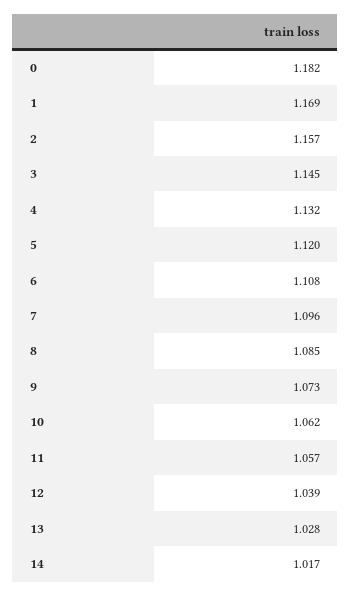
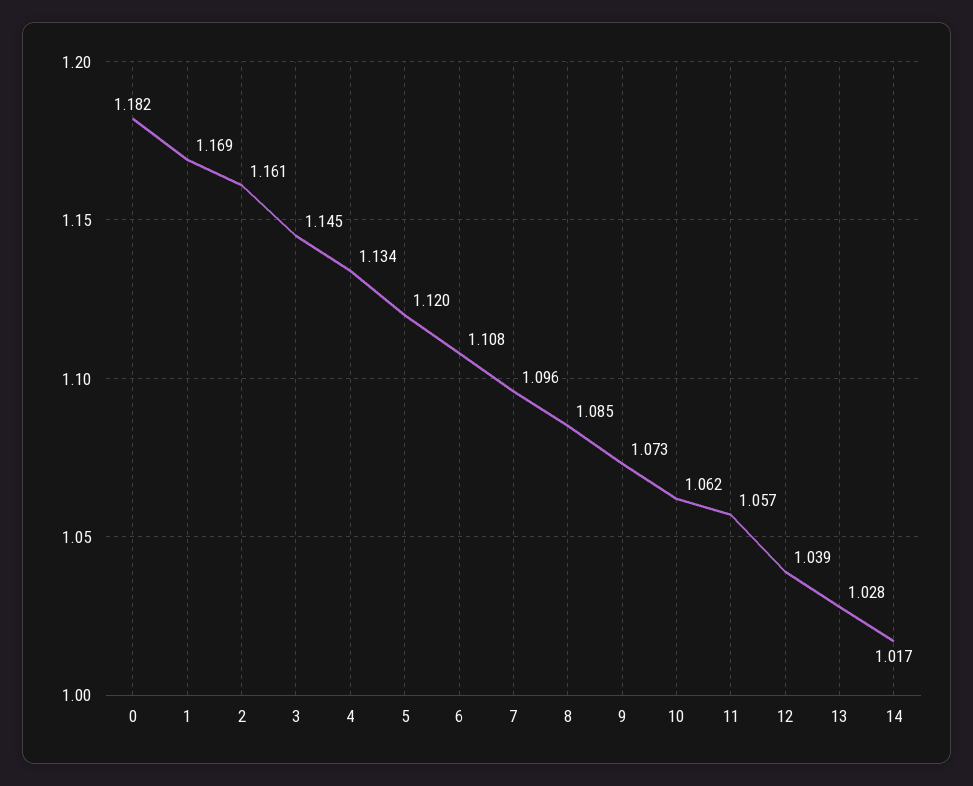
  {
    "0": 1.182,
    "1": 1.169,
-   "2": 1.157,
+   "2": 1.161,
    "3": 1.145,
-   "4": 1.132,
+   "4": 1.134,
    "5": 1.12,
    "6": 1.108,
    "7": 1.096,
    "8": 1.085,
    "9": 1.073,
    "10": 1.062,
    "11": 1.057,
    "12": 1.039,
    "13": 1.028,
    "14": 1.017
  }

